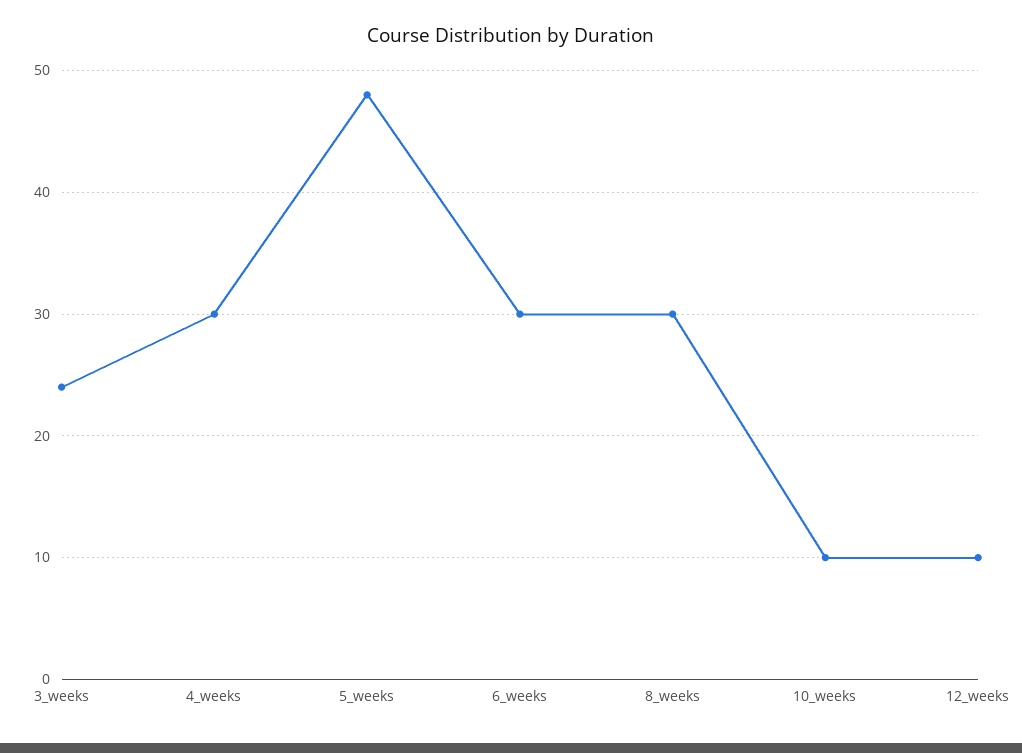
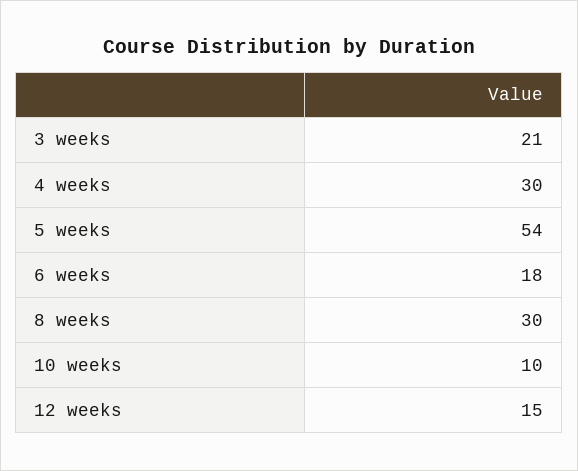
  {
-   "3_weeks": 24,
+   "3_weeks": 21,
    "4_weeks": 30,
-   "5_weeks": 48,
+   "5_weeks": 54,
-   "6_weeks": 30,
+   "6_weeks": 18,
    "8_weeks": 30,
    "10_weeks": 10,
-   "12_weeks": 10
+   "12_weeks": 15
  }

